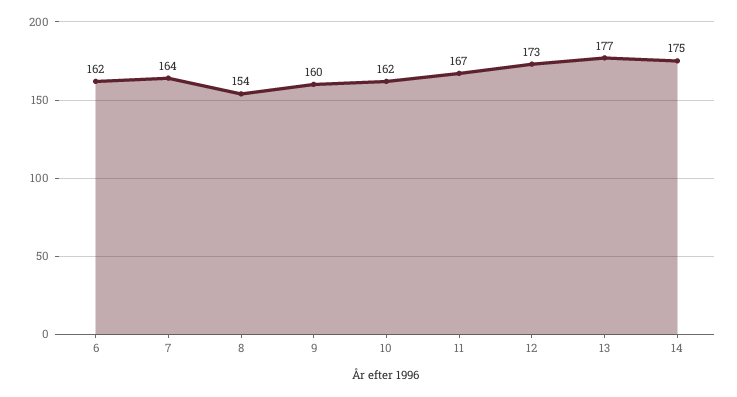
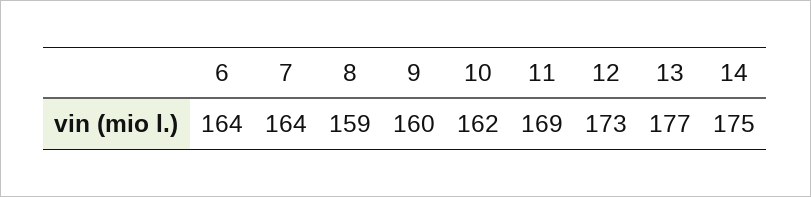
  {
-   "6": 162,
+   "6": 164,
    "7": 164,
-   "8": 154,
+   "8": 159,
    "9": 160,
    "10": 162,
-   "11": 167,
+   "11": 169,
    "12": 173,
    "13": 177,
    "14": 175
  }

